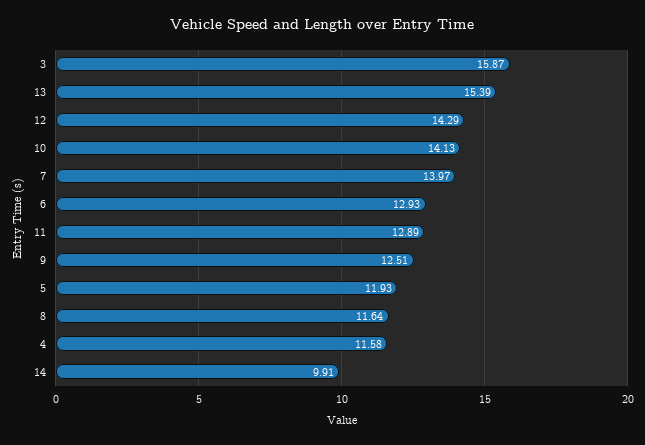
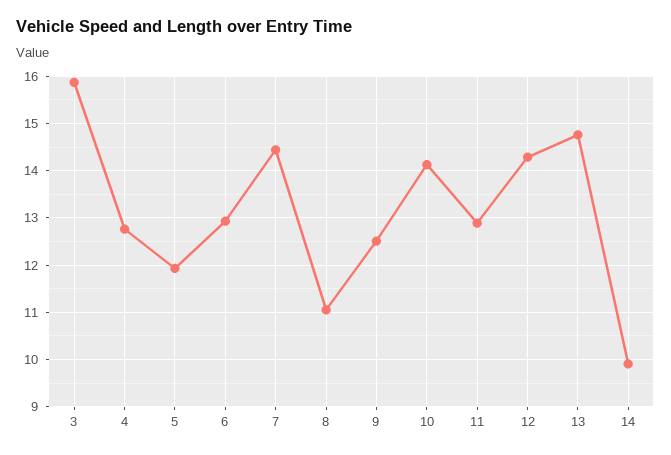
  {
    "3": 15.87,
-   "13": 15.39,
+   "13": 14.8,
    "12": 14.29,
    "10": 14.13,
-   "7": 13.97,
+   "7": 14.4,
    "6": 12.93,
    "11": 12.89,
    "9": 12.51,
    "5": 11.93,
-   "8": 11.64,
+   "8": 11,
-   "4": 11.58,
+   "4": 12.8,
    "14": 9.91
  }

